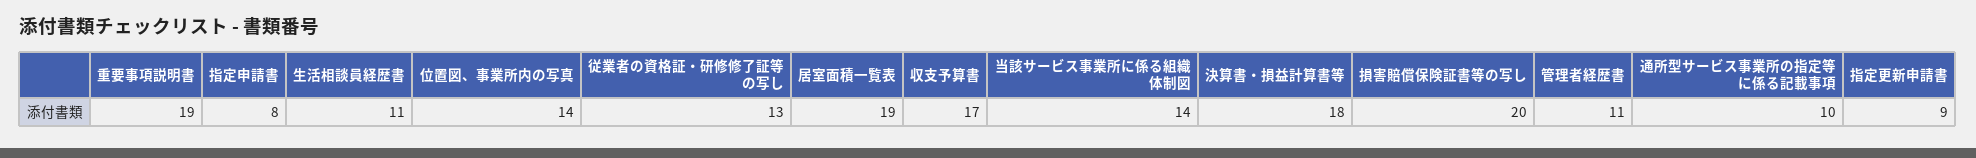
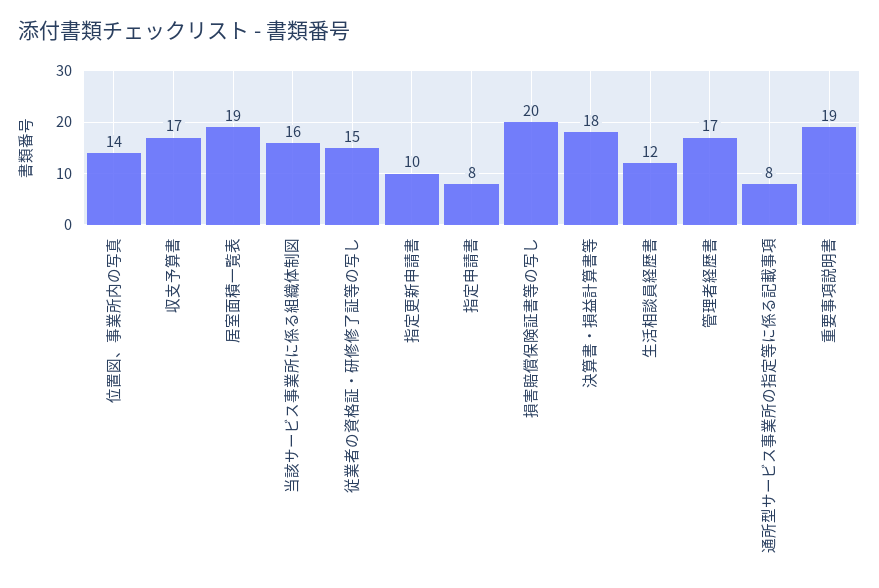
  {
    "重要事項説明書": 19,
    "指定申請書": 8,
-   "生活相談員経歴書": 11,
+   "生活相談員経歴書": 12,
    "位置図、事業所内の写真": 14,
-   "従業者の資格証・研修修了証等の写し": 13,
+   "従業者の資格証・研修修了証等の写し": 15,
    "居室面積一覧表": 19,
    "収支予算書": 17,
-   "当該サービス事業所に係る組織体制図": 14,
+   "当該サービス事業所に係る組織体制図": 16,
    "決算書・損益計算書等": 18,
    "損害賠償保険証書等の写し": 20,
-   "管理者経歴書": 11,
+   "管理者経歴書": 17,
-   "通所型サービス事業所の指定等に係る記載事項": 10,
+   "通所型サービス事業所の指定等に係る記載事項": 8,
-   "指定更新申請書": 9
+   "指定更新申請書": 10
  }

